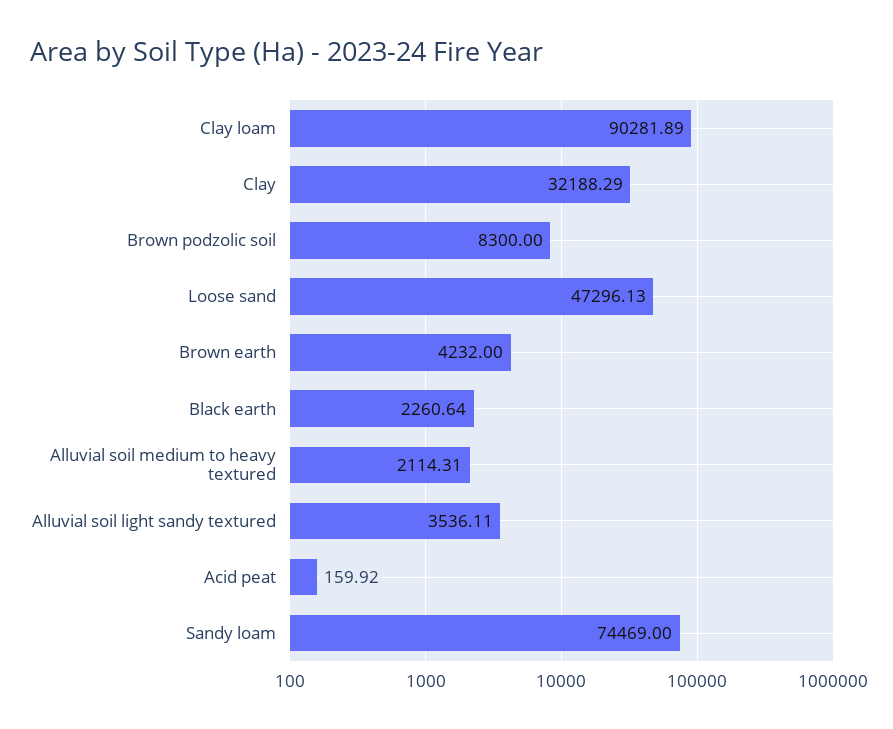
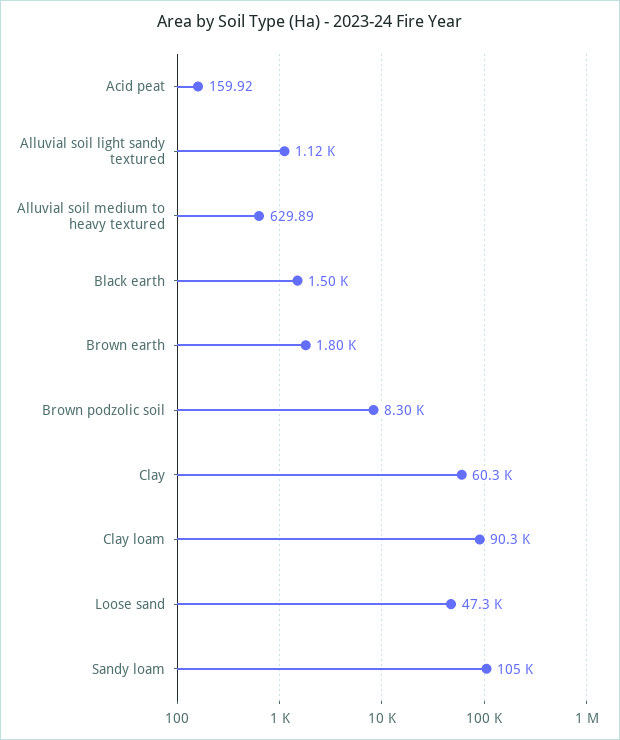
  {
    "Clay loam": 90281.89,
-   "Clay": 32188.29,
+   "Clay": 60300,
    "Brown podzolic soil": 8300,
    "Loose sand": 47296.13,
-   "Brown earth": 4232,
+   "Brown earth": 1800,
-   "Black earth": 2260.64,
+   "Black earth": 1500,
-   "Alluvial soil medium to heavy textured": 2114.31,
+   "Alluvial soil medium to heavy textured": 629.89,
-   "Alluvial soil light sandy textured": 3536.11,
+   "Alluvial soil light sandy textured": 1120,
    "Acid peat": 159.92,
-   "Sandy loam": 74469
+   "Sandy loam": 105000
  }

